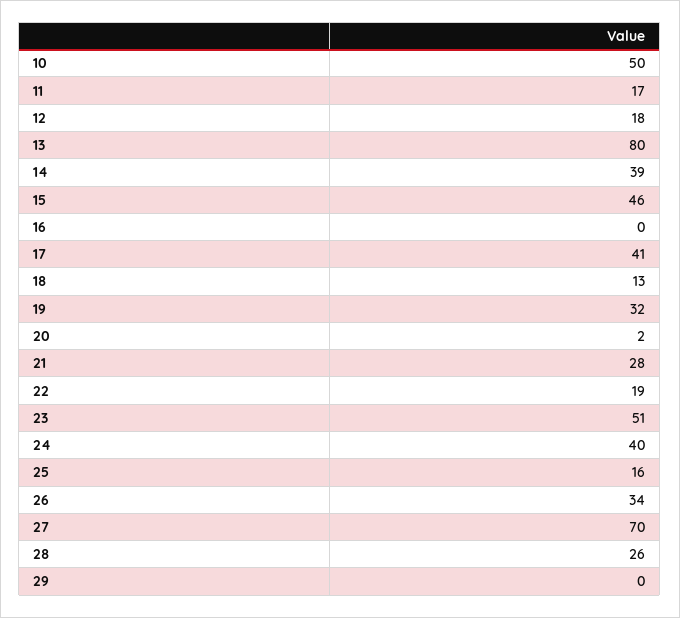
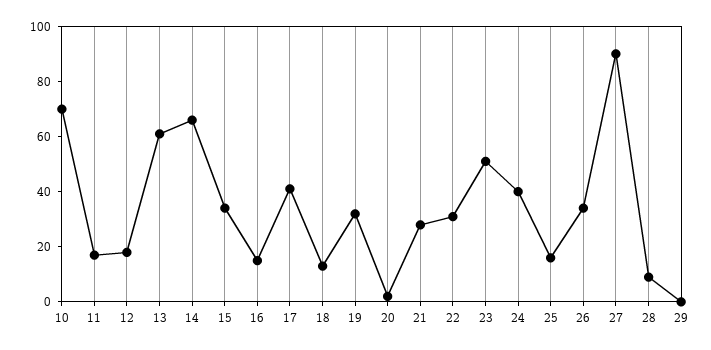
  {
-   "10": 50,
+   "10": 70,
    "11": 17,
    "12": 18,
-   "13": 80,
+   "13": 60,
-   "14": 39,
+   "14": 65,
-   "15": 46,
+   "15": 35,
-   "16": 0,
+   "16": 15,
    "17": 41,
    "18": 13,
    "19": 32,
    "20": 2,
    "21": 28,
-   "22": 19,
+   "22": 30,
    "23": 51,
    "24": 40,
    "25": 16,
    "26": 34,
-   "27": 70,
+   "27": 90,
-   "28": 26,
+   "28": 10,
    "29": 0
  }

